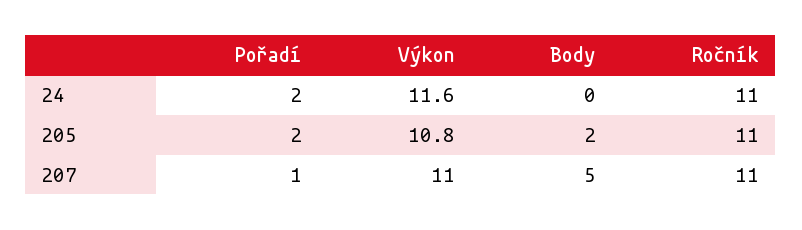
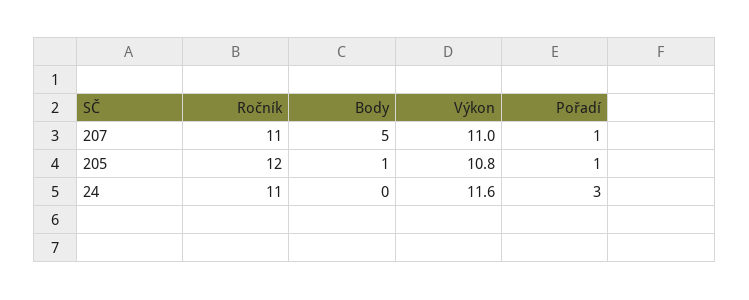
  {
    "Pořadí": {
-     "24": 2,
+     "24": 3,
-     "205": 2,
+     "205": 1,
      "207": 1
    },
    "Výkon": {
      "24": 11.6,
      "205": 10.8,
      "207": 11
    },
    "Body": {
      "24": 0,
-     "205": 2,
+     "205": 1,
      "207": 5
    },
    "Ročník": {
      "24": 11,
-     "205": 11,
+     "205": 12,
      "207": 11
    }
  }

